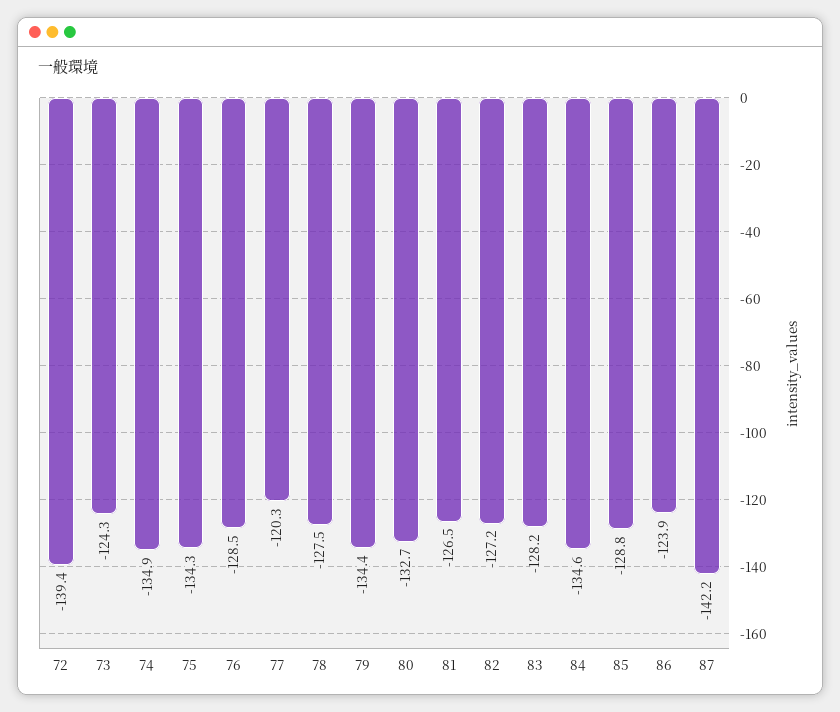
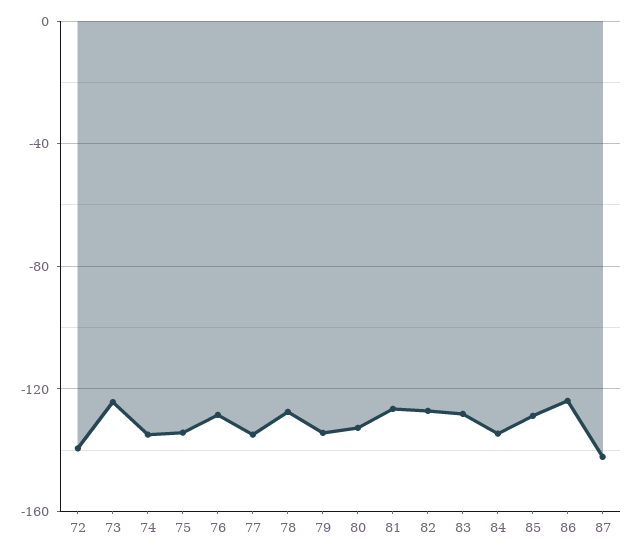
  {
    "72": -139.4,
    "73": -124.3,
    "74": -134.9,
    "75": -134.3,
    "76": -128.5,
-   "77": -120.3,
+   "77": -135,
    "78": -127.5,
    "79": -134.4,
    "80": -132.7,
    "81": -126.5,
    "82": -127.2,
    "83": -128.2,
    "84": -134.6,
    "85": -128.8,
    "86": -123.9,
    "87": -142.2
  }

